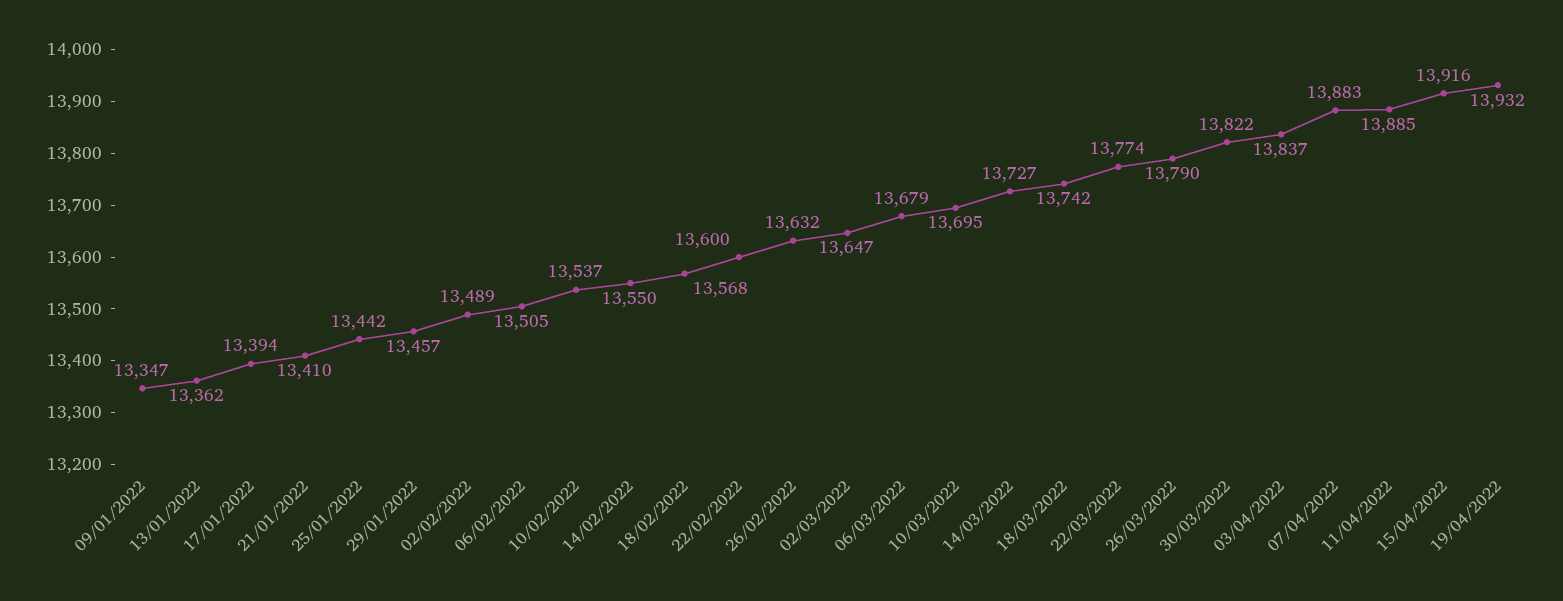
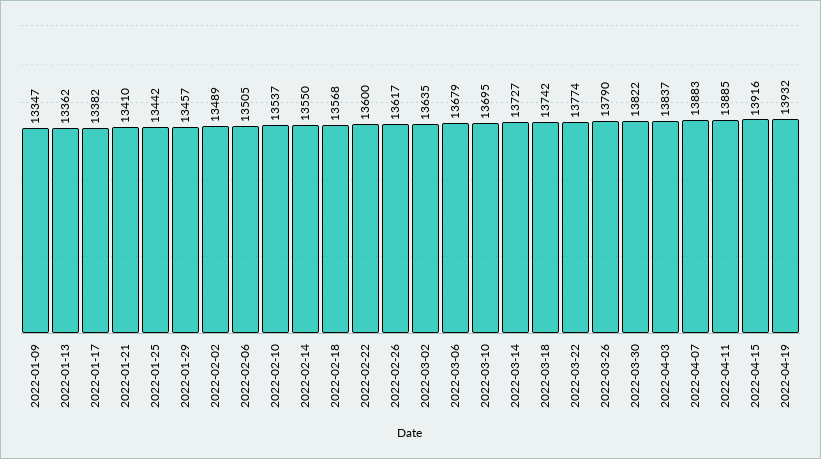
  {
    "09/01/2022": 13347,
    "13/01/2022": 13362,
-   "17/01/2022": 13394,
+   "17/01/2022": 13382,
    "21/01/2022": 13410,
    "25/01/2022": 13442,
    "29/01/2022": 13457,
    "02/02/2022": 13489,
    "06/02/2022": 13505,
    "10/02/2022": 13537,
    "14/02/2022": 13550,
    "18/02/2022": 13568,
    "22/02/2022": 13600,
-   "26/02/2022": 13632,
+   "26/02/2022": 13617,
-   "02/03/2022": 13647,
+   "02/03/2022": 13635,
    "06/03/2022": 13679,
    "10/03/2022": 13695,
    "14/03/2022": 13727,
    "18/03/2022": 13742,
    "22/03/2022": 13774,
    "26/03/2022": 13790,
    "30/03/2022": 13822,
    "03/04/2022": 13837,
    "07/04/2022": 13883,
    "11/04/2022": 13885,
    "15/04/2022": 13916,
    "19/04/2022": 13932
  }

